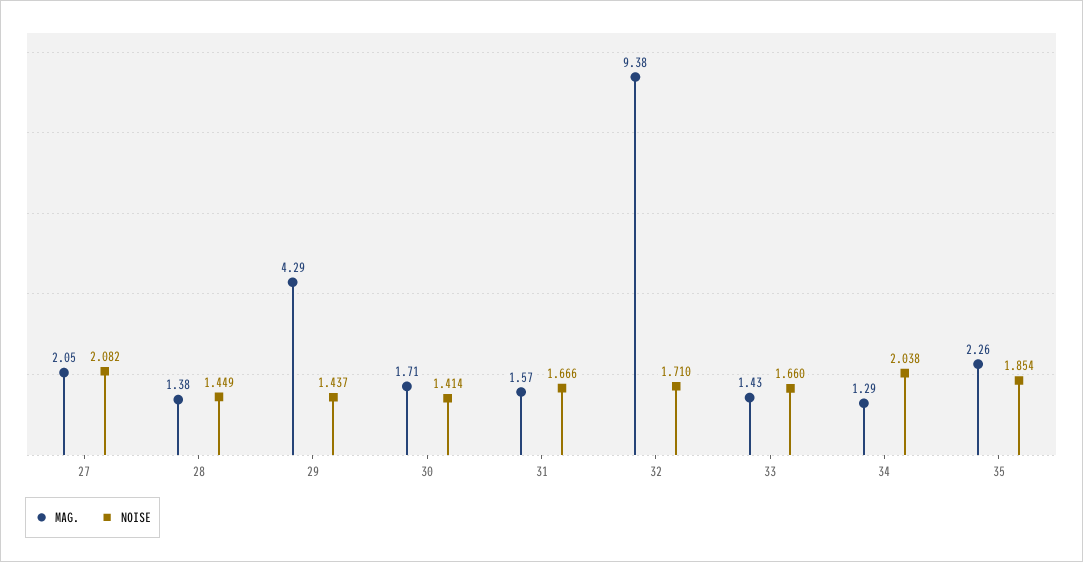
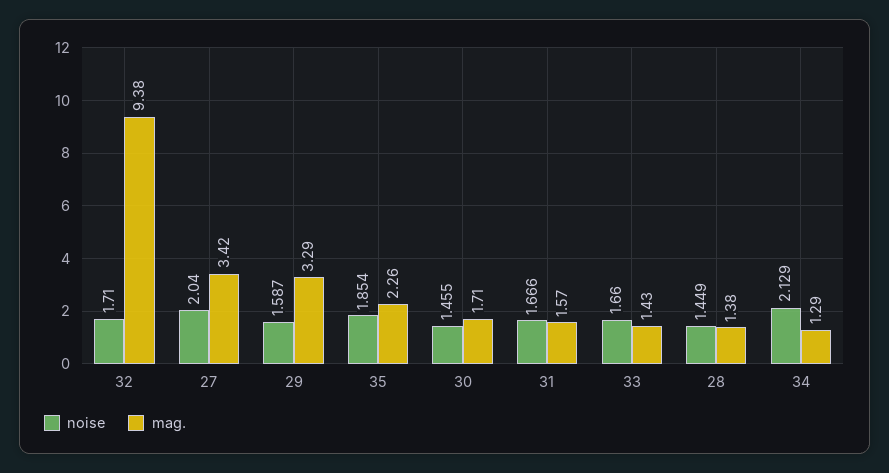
  {
    "MAG.": {
-     "27": 2.05,
+     "27": 3.42,
      "28": 1.38,
-     "29": 4.29,
+     "29": 3.29,
      "30": 1.71,
      "31": 1.57,
      "32": 9.38,
      "33": 1.43,
      "34": 1.29,
      "35": 2.26
    },
    "NOISE": {
-     "27": 2.082,
+     "27": 2.04,
      "28": 1.449,
-     "29": 1.437,
+     "29": 1.587,
-     "30": 1.414,
+     "30": 1.455,
      "31": 1.666,
      "32": 1.71,
      "33": 1.66,
-     "34": 2.038,
+     "34": 2.129,
      "35": 1.854
    }
  }

